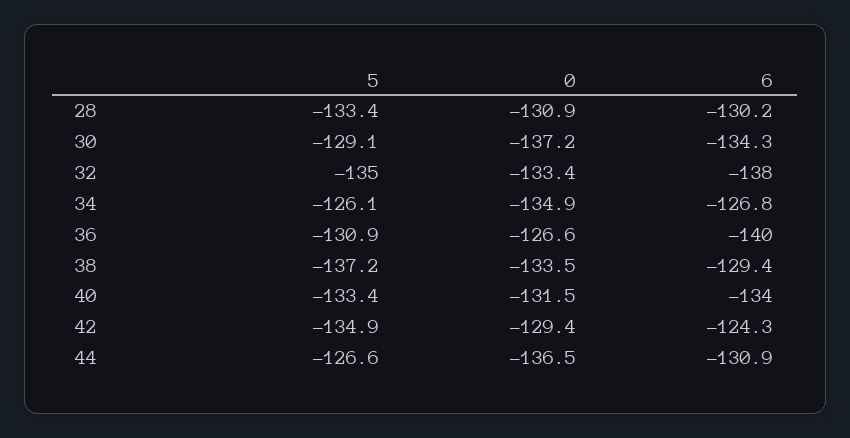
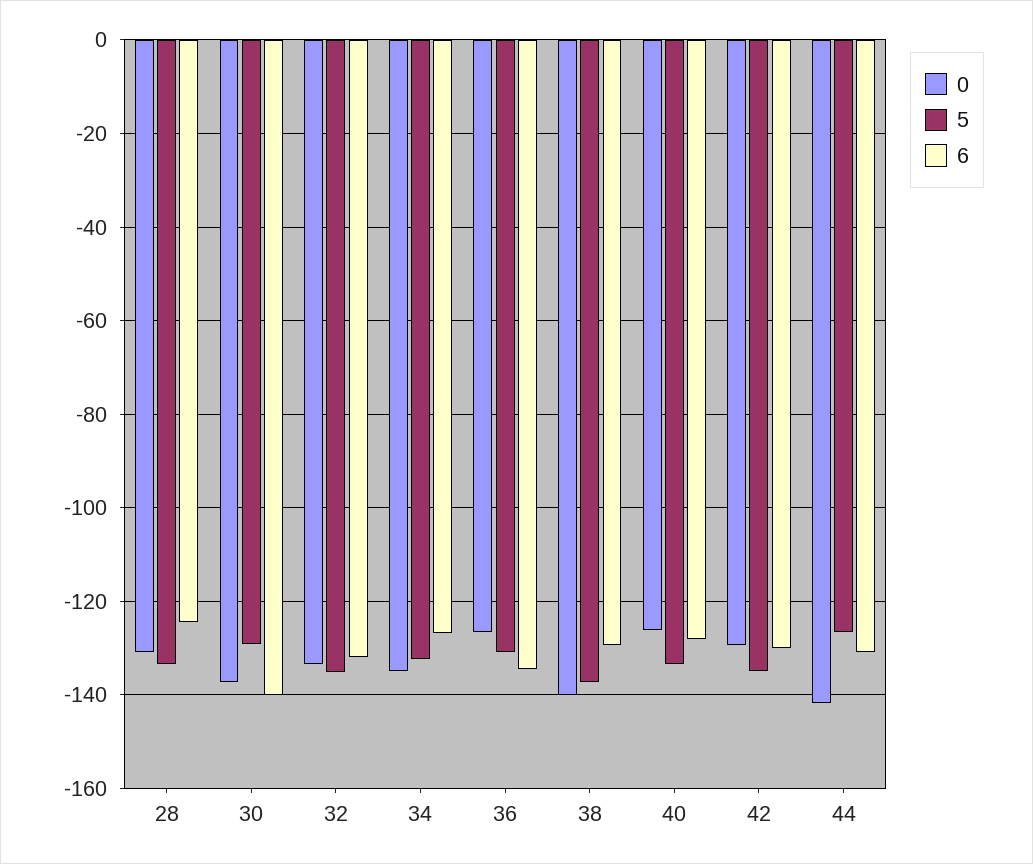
  {
    "5": {
      "28": -133.4,
      "30": -129.1,
      "32": -135,
-     "34": -126.1,
+     "34": -132,
      "36": -130.9,
      "38": -137.2,
      "40": -133.4,
      "42": -134.9,
      "44": -126.6
    },
    "0": {
      "28": -130.9,
      "30": -137.2,
      "32": -133.4,
      "34": -134.9,
      "36": -126.6,
-     "38": -133.5,
+     "38": -140,
-     "40": -131.5,
+     "40": -126,
      "42": -129.4,
-     "44": -136.5
+     "44": -142
    },
    "6": {
-     "28": -130.2,
+     "28": -124,
-     "30": -134.3,
+     "30": -140,
-     "32": -138,
+     "32": -132,
      "34": -126.8,
-     "36": -140,
+     "36": -134,
      "38": -129.4,
-     "40": -134,
+     "40": -128,
-     "42": -124.3,
+     "42": -130,
      "44": -130.9
    }
  }

